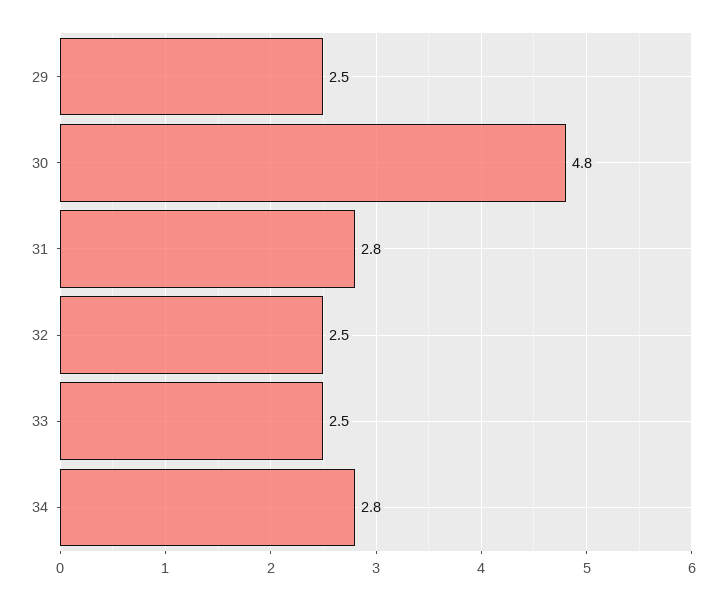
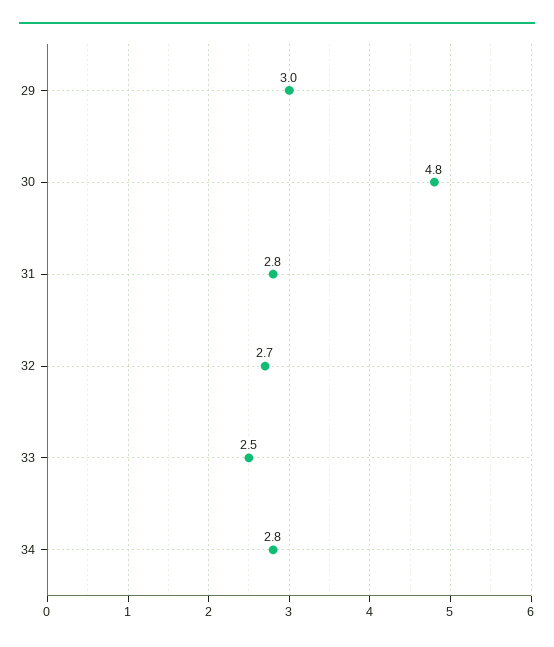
  {
-   "29": 2.5,
+   "29": 3,
    "30": 4.8,
    "31": 2.8,
-   "32": 2.5,
+   "32": 2.7,
    "33": 2.5,
    "34": 2.8
  }

